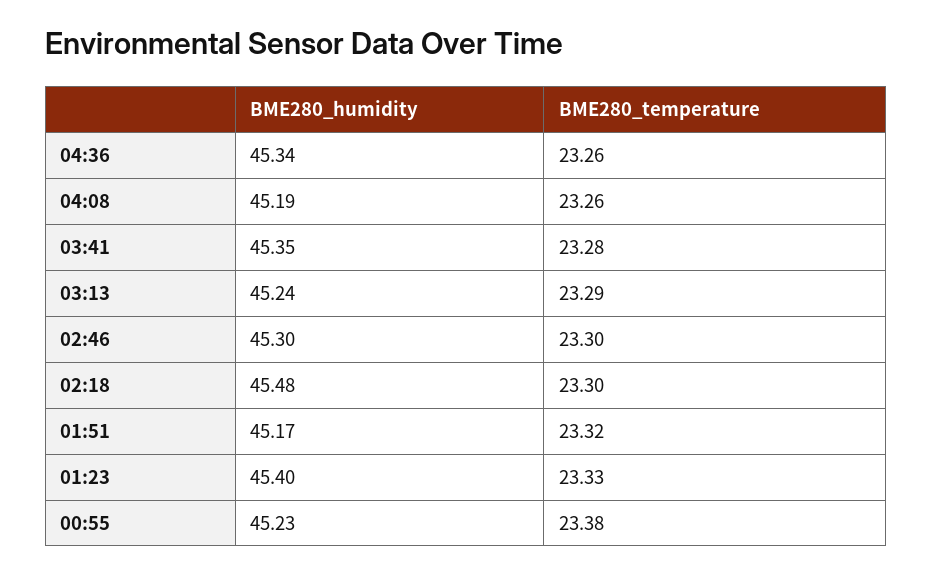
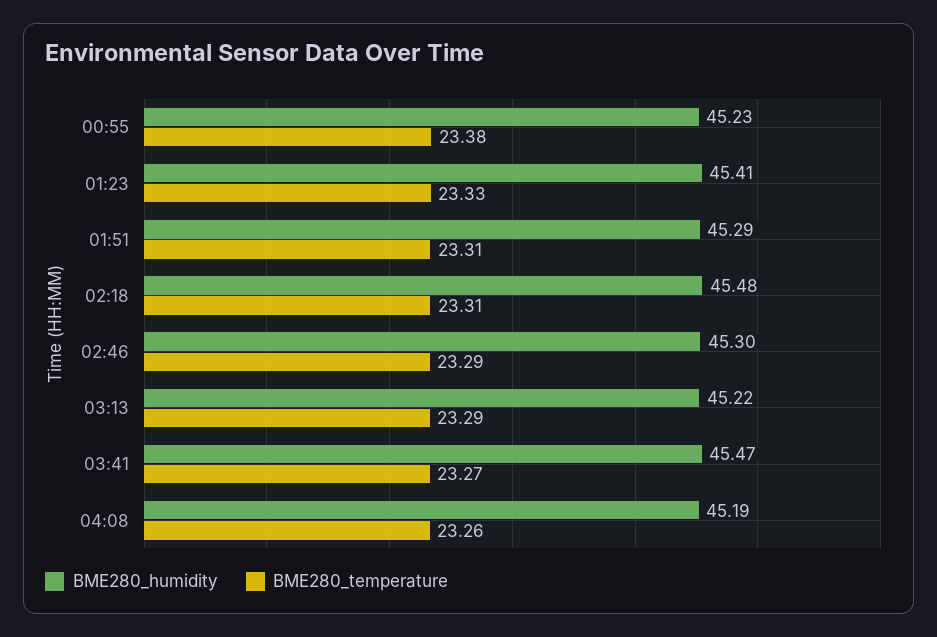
  {
    "BME280_humidity": {
-     "04:36": 45.34,
      "04:08": 45.19,
-     "03:41": 45.35,
+     "03:41": 45.47,
-     "03:13": 45.24,
+     "03:13": 45.22,
      "02:46": 45.3,
      "02:18": 45.48,
-     "01:51": 45.17,
+     "01:51": 45.29,
-     "01:23": 45.4,
+     "01:23": 45.41,
      "00:55": 45.23
    },
    "BME280_temperature": {
-     "04:36": 23.26,
      "04:08": 23.26,
-     "03:41": 23.28,
+     "03:41": 23.27,
      "03:13": 23.29,
-     "02:46": 23.3,
+     "02:46": 23.29,
-     "02:18": 23.3,
+     "02:18": 23.31,
-     "01:51": 23.32,
+     "01:51": 23.31,
      "01:23": 23.33,
      "00:55": 23.38
    }
  }

